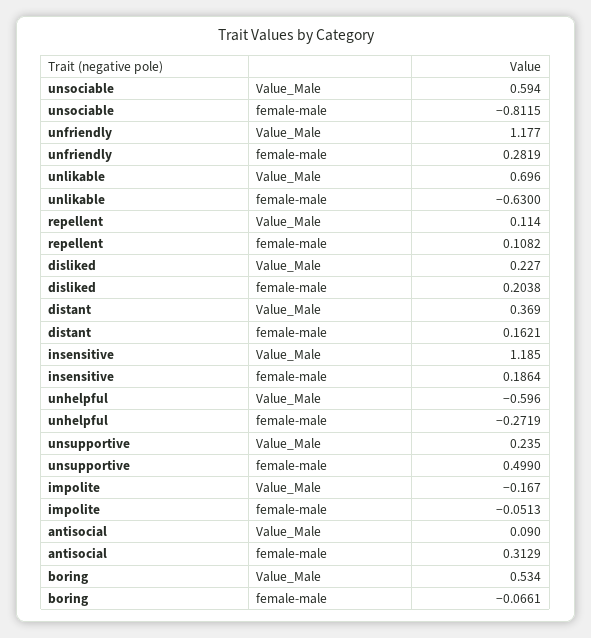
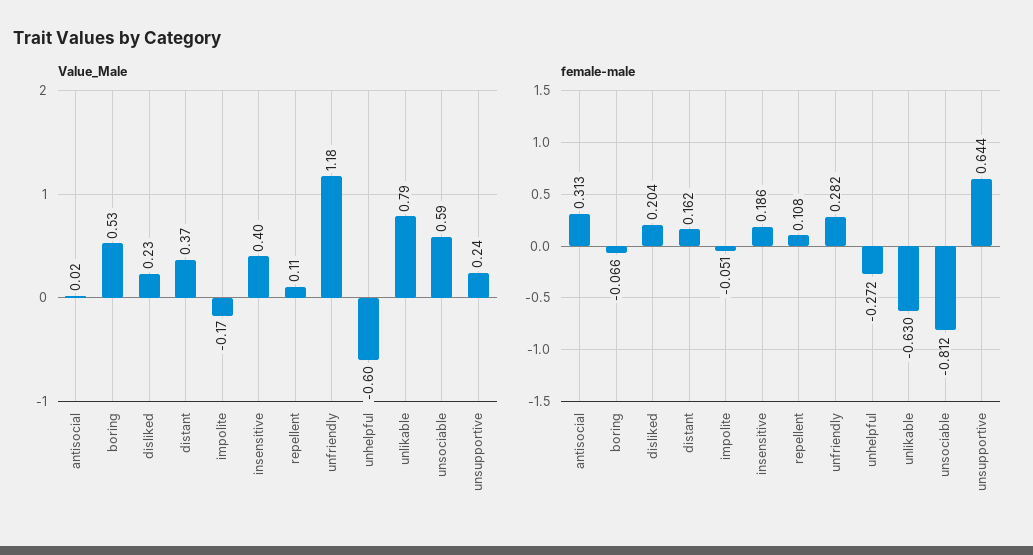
  {
    "Value_Male": {
      "unsociable": 0.594,
      "unfriendly": 1.177,
-     "unlikable": 0.696,
+     "unlikable": 0.79,
      "repellent": 0.114,
      "disliked": 0.227,
      "distant": 0.369,
-     "insensitive": 1.185,
+     "insensitive": 0.4,
      "unhelpful": -0.596,
      "unsupportive": 0.235,
      "impolite": -0.167,
-     "antisocial": 0.09,
+     "antisocial": 0.02,
      "boring": 0.534
    },
    "female-male": {
      "unsociable": -0.8115,
      "unfriendly": 0.2819,
      "unlikable": -0.63,
      "repellent": 0.1082,
      "disliked": 0.2038,
      "distant": 0.1621,
      "insensitive": 0.1864,
      "unhelpful": -0.2719,
-     "unsupportive": 0.499,
+     "unsupportive": 0.644,
      "impolite": -0.0513,
      "antisocial": 0.3129,
      "boring": -0.0661
    }
  }

